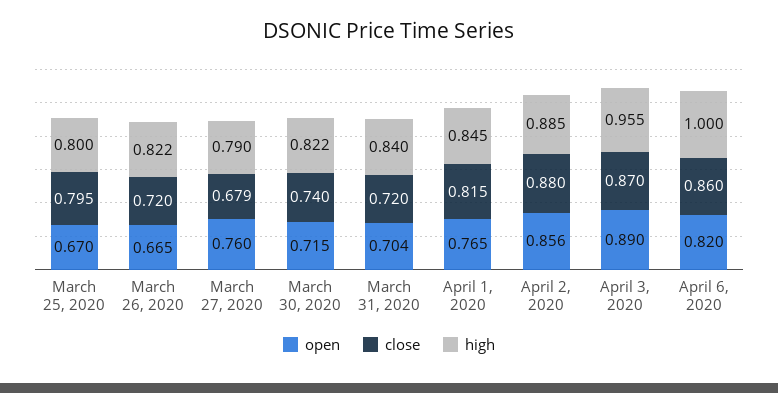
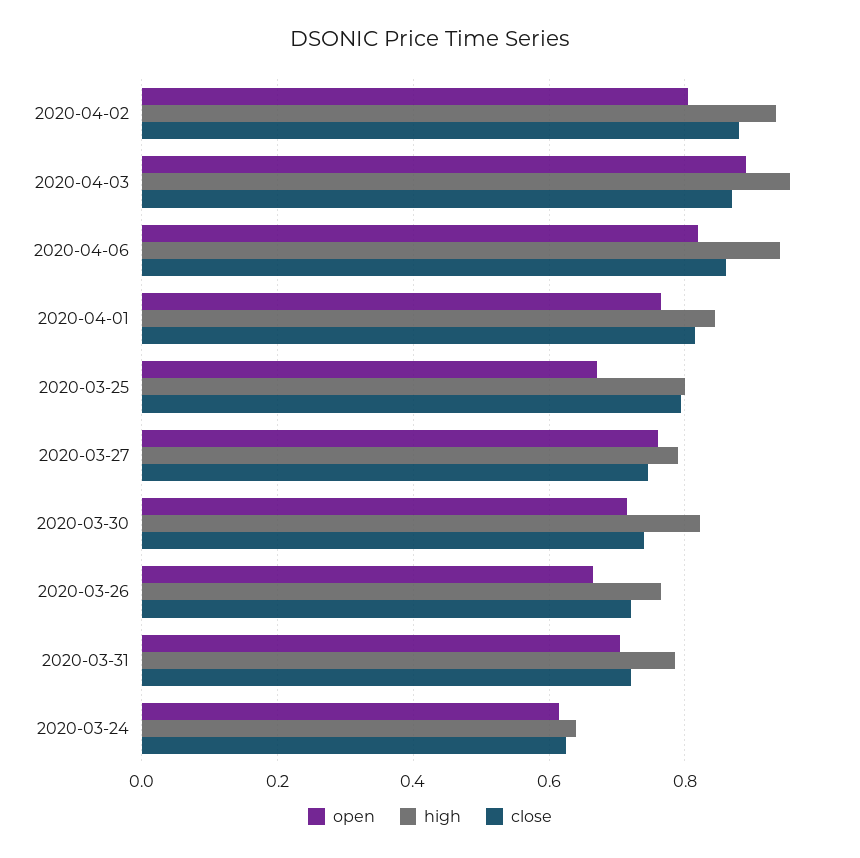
  {
    "open": {
      "March 25, 2020": 0.67,
      "March 26, 2020": 0.665,
      "March 27, 2020": 0.76,
      "March 30, 2020": 0.715,
      "March 31, 2020": 0.704,
      "April 1, 2020": 0.765,
-     "April 2, 2020": 0.856,
+     "April 2, 2020": 0.8,
      "April 3, 2020": 0.89,
-     "April 6, 2020": 0.82
+     "April 6, 2020": 0.82,
+     "2020-03-24": 0.62
    },
    "close": {
      "March 25, 2020": 0.795,
      "March 26, 2020": 0.72,
-     "March 27, 2020": 0.679,
+     "March 27, 2020": 0.74,
      "March 30, 2020": 0.74,
      "March 31, 2020": 0.72,
      "April 1, 2020": 0.815,
      "April 2, 2020": 0.88,
      "April 3, 2020": 0.87,
-     "April 6, 2020": 0.86
+     "April 6, 2020": 0.86,
+     "2020-03-24": 0.62
    },
    "high": {
      "March 25, 2020": 0.8,
-     "March 26, 2020": 0.822,
+     "March 26, 2020": 0.76,
      "March 27, 2020": 0.79,
      "March 30, 2020": 0.822,
-     "March 31, 2020": 0.84,
+     "March 31, 2020": 0.78,
      "April 1, 2020": 0.845,
-     "April 2, 2020": 0.885,
+     "April 2, 2020": 0.94,
      "April 3, 2020": 0.955,
-     "April 6, 2020": 1
+     "April 6, 2020": 0.94,
+     "2020-03-24": 0.64
    }
  }

